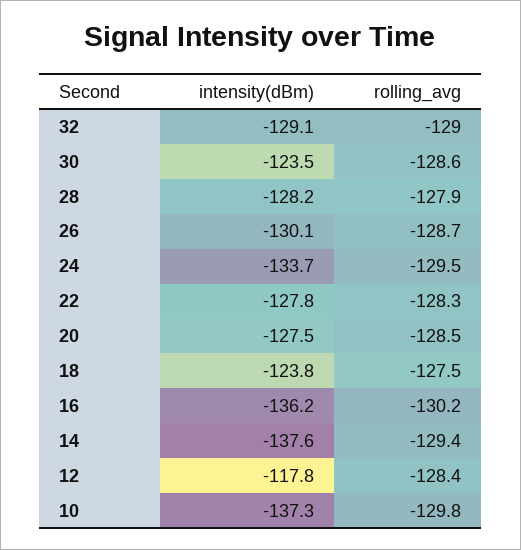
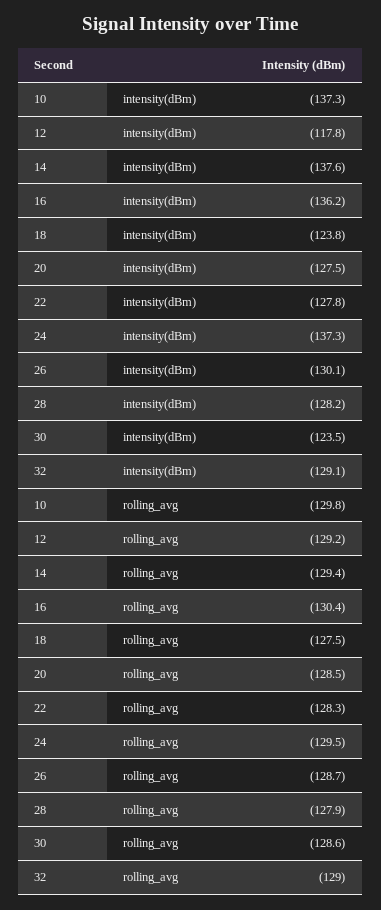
  {
    "intensity(dBm)": {
      "32": -129.1,
      "30": -123.5,
      "28": -128.2,
      "26": -130.1,
-     "24": -133.7,
+     "24": -137.3,
      "22": -127.8,
      "20": -127.5,
      "18": -123.8,
      "16": -136.2,
      "14": -137.6,
      "12": -117.8,
      "10": -137.3
    },
    "rolling_avg": {
      "32": -129,
      "30": -128.6,
      "28": -127.9,
      "26": -128.7,
      "24": -129.5,
      "22": -128.3,
      "20": -128.5,
      "18": -127.5,
-     "16": -130.2,
+     "16": -130.4,
      "14": -129.4,
-     "12": -128.4,
+     "12": -129.2,
      "10": -129.8
    }
  }

